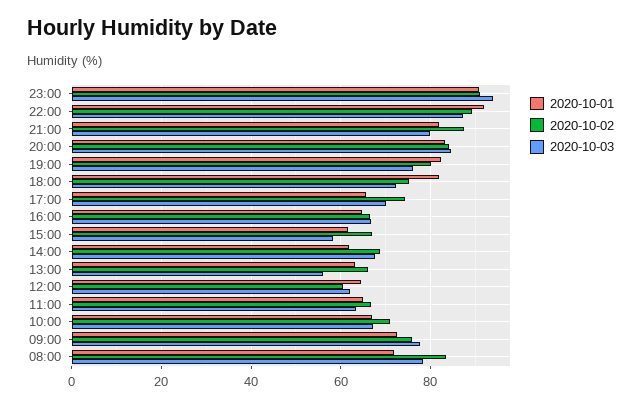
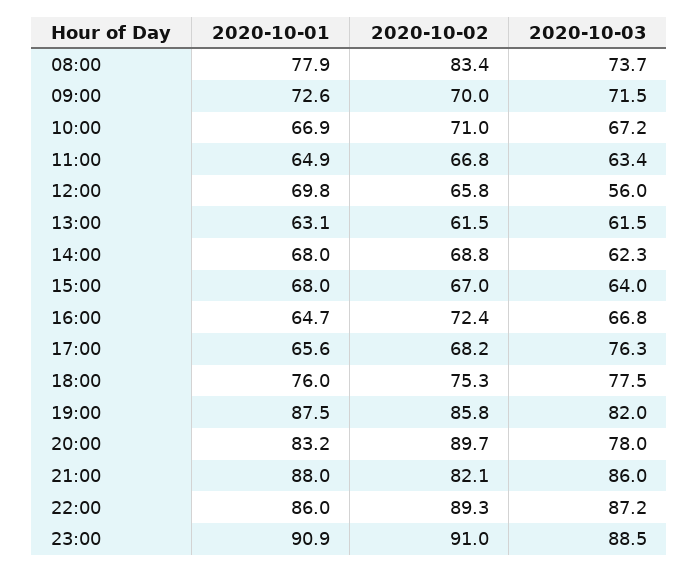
  {
    "2020-10-01": {
      "23:00": 90.9,
-     "22:00": 92,
+     "22:00": 86,
-     "21:00": 82,
+     "21:00": 88,
      "20:00": 83.2,
-     "19:00": 82,
+     "19:00": 87.5,
-     "18:00": 82,
+     "18:00": 76,
      "17:00": 65.6,
      "16:00": 64.7,
-     "15:00": 62,
+     "15:00": 68,
-     "14:00": 62,
+     "14:00": 68,
      "13:00": 63.1,
-     "12:00": 64,
+     "12:00": 69.8,
      "11:00": 64.9,
      "10:00": 66.9,
      "09:00": 72.6,
-     "08:00": 72
+     "08:00": 77.9
    },
    "2020-10-02": {
      "23:00": 91,
      "22:00": 89.3,
-     "21:00": 88,
+     "21:00": 82.1,
-     "20:00": 84,
+     "20:00": 89.7,
-     "19:00": 80,
+     "19:00": 85.8,
      "18:00": 75.3,
-     "17:00": 74,
+     "17:00": 68.2,
-     "16:00": 66,
+     "16:00": 72.4,
      "15:00": 67,
      "14:00": 68.8,
-     "13:00": 66,
+     "13:00": 61.5,
-     "12:00": 60,
+     "12:00": 65.8,
      "11:00": 66.8,
      "10:00": 71,
-     "09:00": 76,
+     "09:00": 70,
      "08:00": 83.4
    },
    "2020-10-03": {
-     "23:00": 94,
+     "23:00": 88.5,
      "22:00": 87.2,
-     "21:00": 80,
+     "21:00": 86,
-     "20:00": 84,
+     "20:00": 78,
-     "19:00": 76,
+     "19:00": 82,
-     "18:00": 72,
+     "18:00": 77.5,
-     "17:00": 70,
+     "17:00": 76.3,
      "16:00": 66.8,
-     "15:00": 58,
+     "15:00": 64,
-     "14:00": 68,
+     "14:00": 62.3,
-     "13:00": 56,
+     "13:00": 61.5,
-     "12:00": 62,
+     "12:00": 56,
      "11:00": 63.4,
      "10:00": 67.2,
-     "09:00": 78,
+     "09:00": 71.5,
-     "08:00": 78
+     "08:00": 73.7
    }
  }

